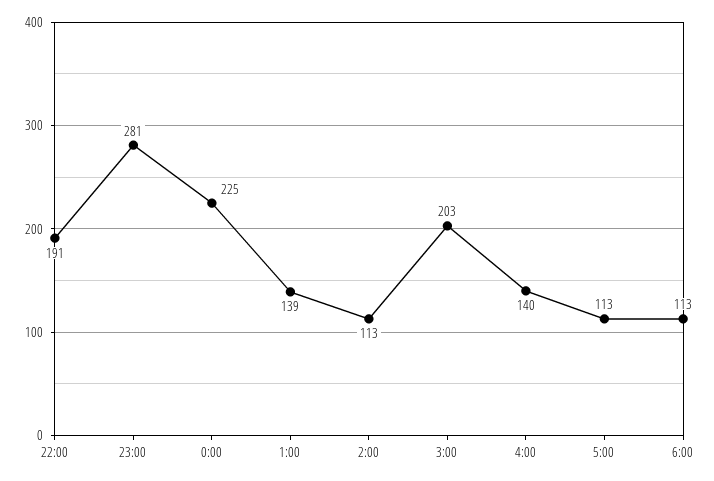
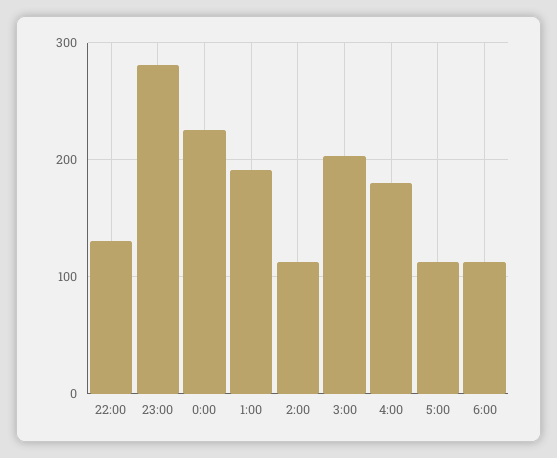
  {
-   "22:00": 191,
+   "22:00": 130,
    "23:00": 281,
    "0:00": 225,
-   "1:00": 139,
+   "1:00": 190,
    "2:00": 113,
    "3:00": 203,
-   "4:00": 140,
+   "4:00": 180,
    "5:00": 113,
    "6:00": 113
  }

